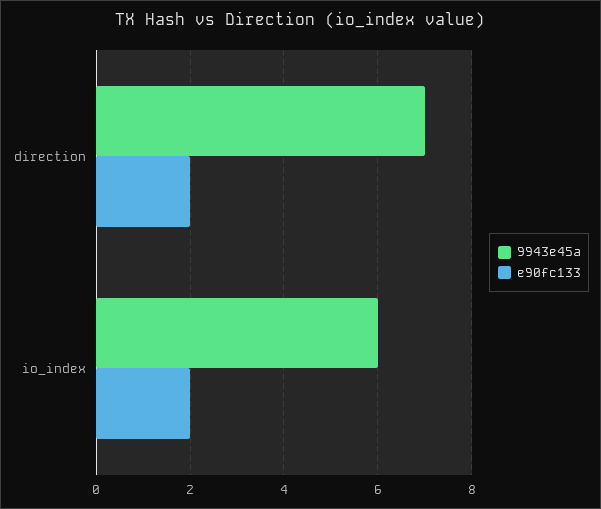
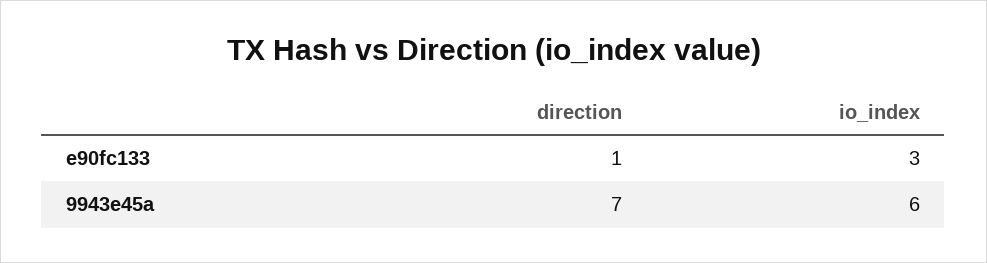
  {
    "9943e45a": {
      "direction": 7,
      "io_index": 6
    },
    "e90fc133": {
-     "direction": 2,
+     "direction": 1,
-     "io_index": 2
+     "io_index": 3
    }
  }

